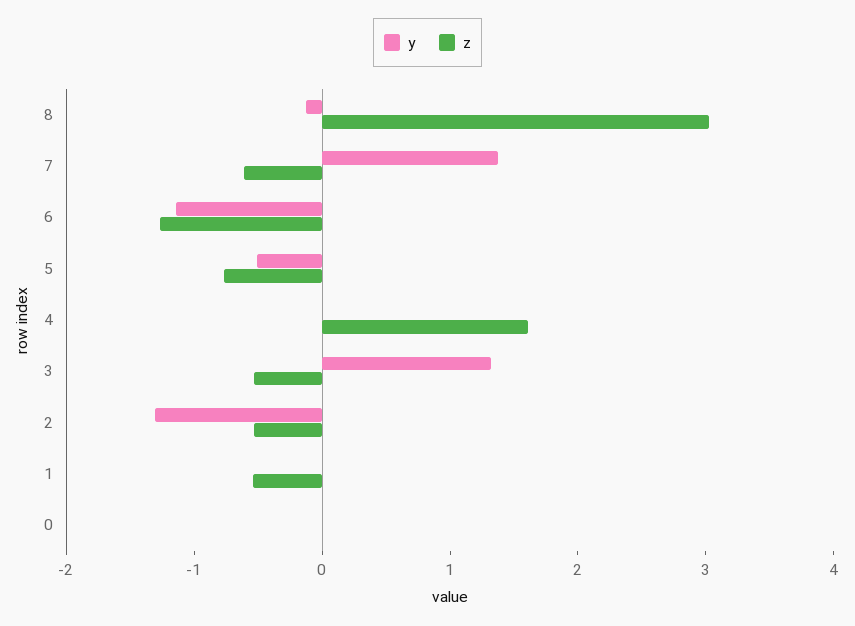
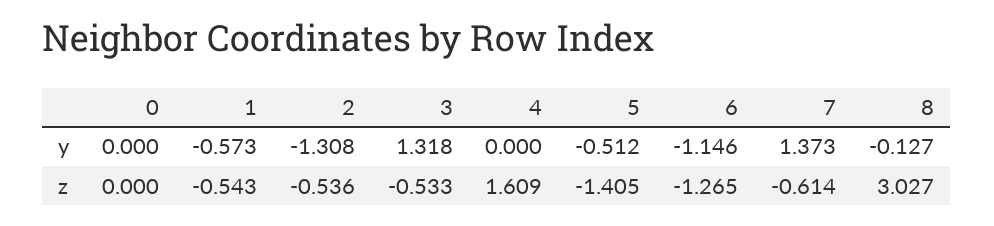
  {
    "y": {
      "8": -0.127,
      "7": 1.373,
      "6": -1.146,
      "5": -0.512,
      "4": 0,
      "3": 1.318,
      "2": -1.308,
-     "1": 0,
+     "1": -0.573,
      "0": 0
    },
    "z": {
      "8": 3.027,
      "7": -0.614,
      "6": -1.265,
-     "5": -0.8,
+     "5": -1.405,
      "4": 1.609,
      "3": -0.533,
      "2": -0.536,
      "1": -0.543,
      "0": 0
    }
  }

